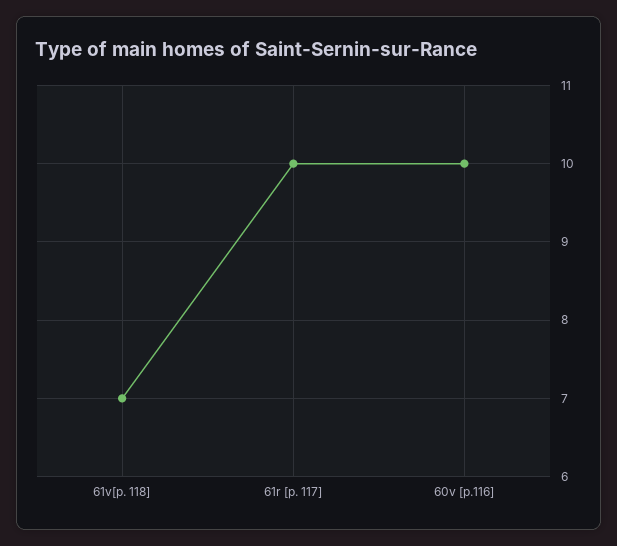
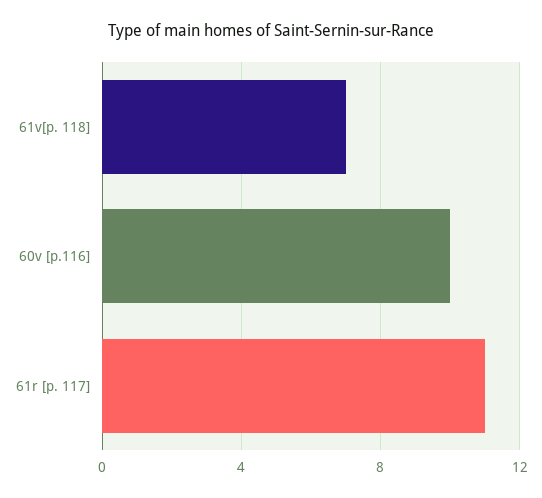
  {
    "61v[p. 118]": 7,
-   "61r [p. 117]": 10,
+   "61r [p. 117]": 11,
    "60v [p.116]": 10
  }

